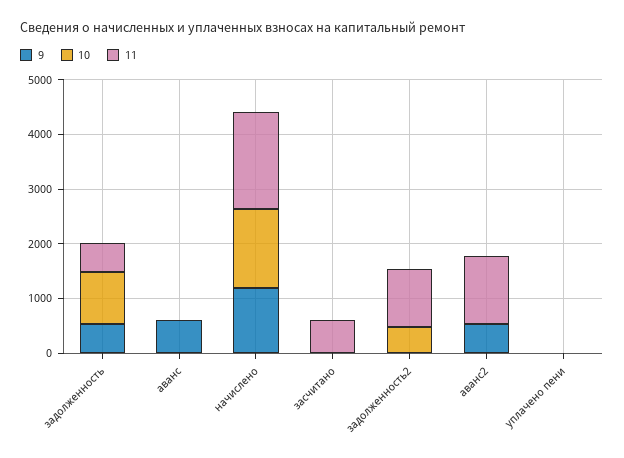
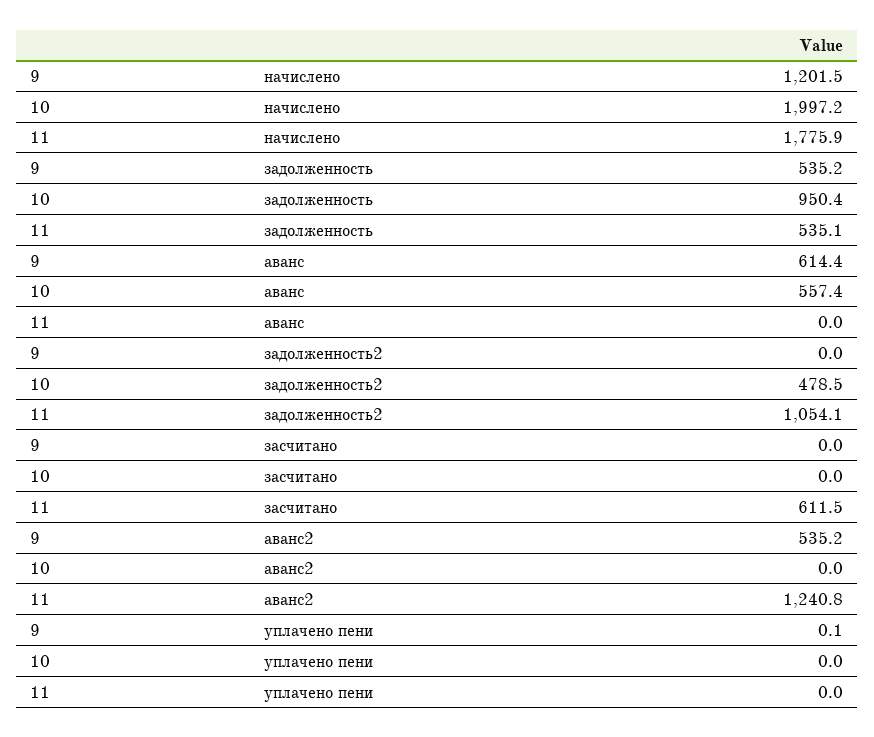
  {
    "9": {
      "задолженность": 535.2,
      "аванс": 614.4,
      "начислено": 1201.5,
      "засчитано": 0,
      "задолженность2": 0,
      "аванс2": 535.2,
      "уплачено пени": 0.1
    },
    "10": {
      "задолженность": 950.4,
-     "аванс": 0,
+     "аванс": 557.4,
-     "начислено": 1400,
+     "начислено": 1997.2,
      "засчитано": 0,
      "задолженность2": 478.5,
      "аванс2": 0,
      "уплачено пени": 0
    },
    "11": {
      "задолженность": 535.1,
      "аванс": 0,
      "начислено": 1775.9,
      "засчитано": 611.5,
      "задолженность2": 1054.1,
      "аванс2": 1240.8,
      "уплачено пени": 0
    }
  }

